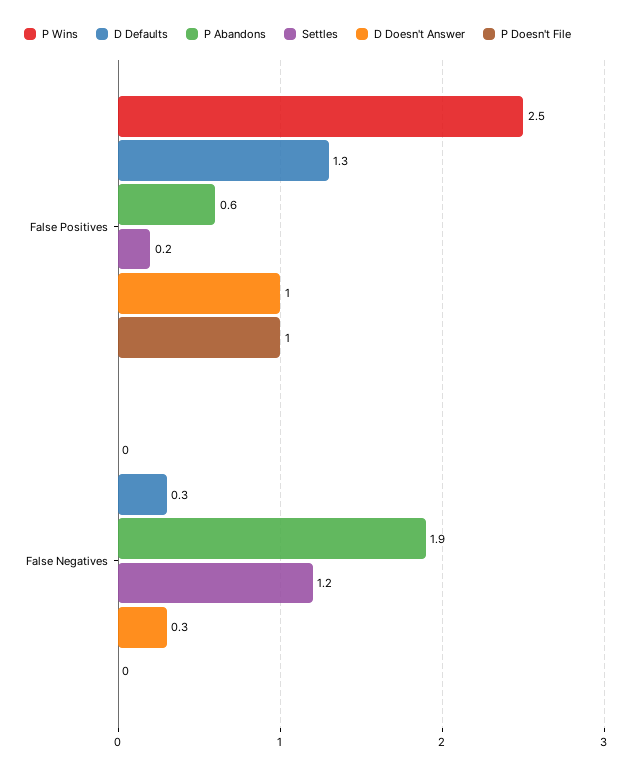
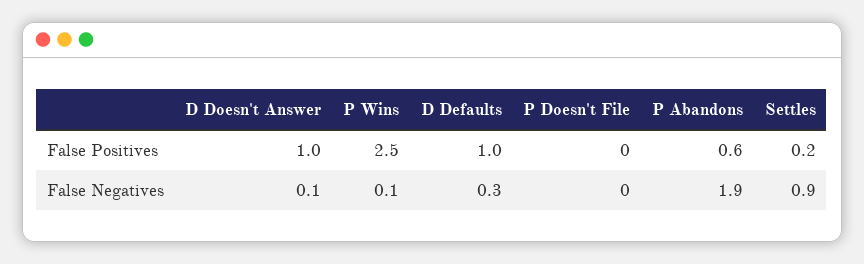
  {
    "P Wins": {
      "False Positives": 2.5,
-     "False Negatives": 0
+     "False Negatives": 0.1
    },
    "D Defaults": {
-     "False Positives": 1.3,
+     "False Positives": 1,
      "False Negatives": 0.3
    },
    "P Abandons": {
      "False Positives": 0.6,
      "False Negatives": 1.9
    },
    "Settles": {
      "False Positives": 0.2,
-     "False Negatives": 1.2
+     "False Negatives": 0.9
    },
    "D Doesn't Answer": {
      "False Positives": 1,
-     "False Negatives": 0.3
+     "False Negatives": 0.1
    },
    "P Doesn't File": {
-     "False Positives": 1,
+     "False Positives": 0,
      "False Negatives": 0
    }
  }

